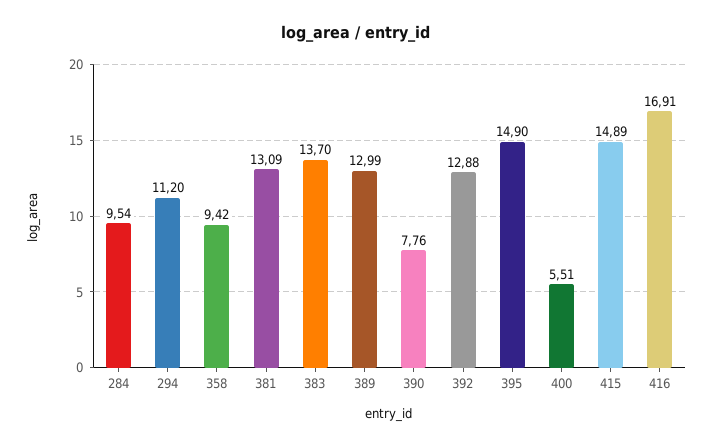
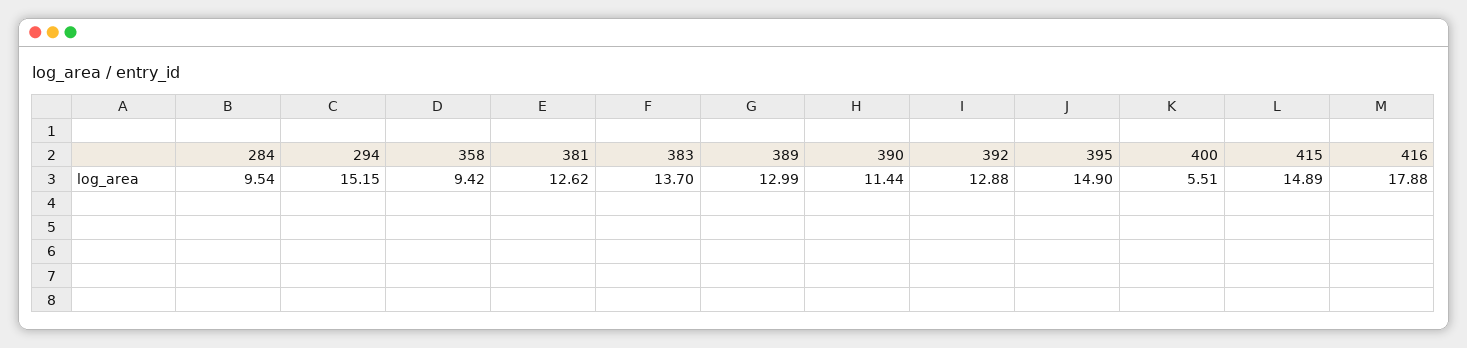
  {
    "284": 9.54,
-   "294": 11.2,
+   "294": 15.15,
    "358": 9.42,
-   "381": 13.09,
+   "381": 12.62,
    "383": 13.7,
    "389": 12.99,
-   "390": 7.76,
+   "390": 11.44,
    "392": 12.88,
    "395": 14.9,
    "400": 5.51,
    "415": 14.89,
-   "416": 16.91
+   "416": 17.88
  }

